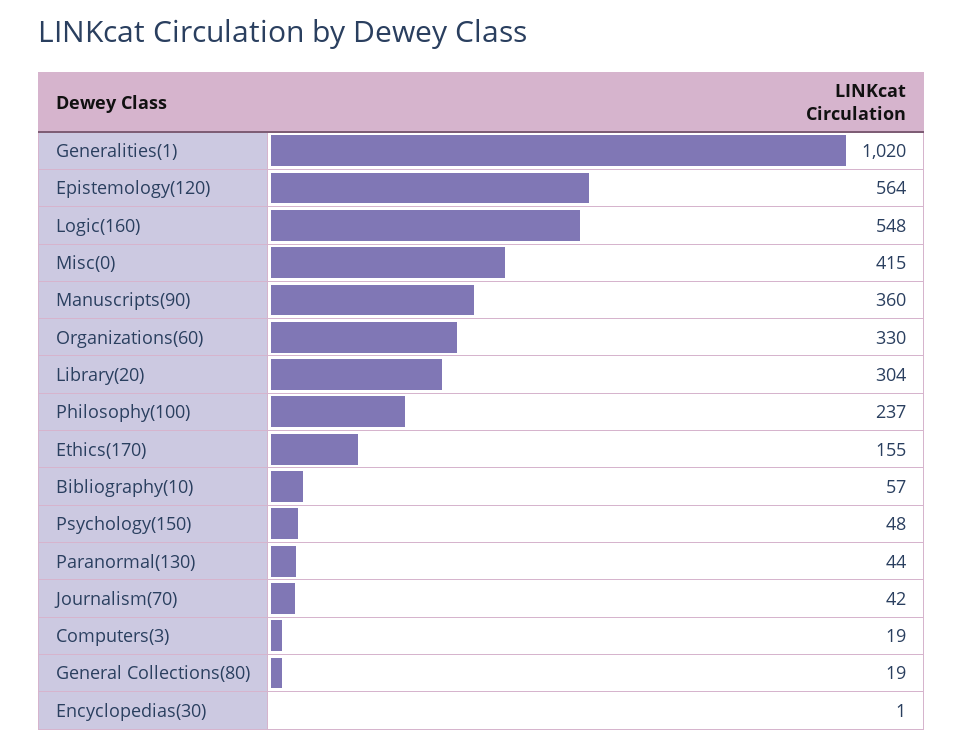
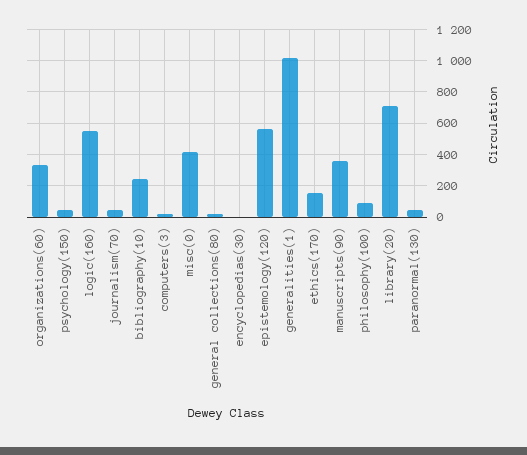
  {
    "Generalities(1)": 1020,
    "Epistemology(120)": 564,
    "Logic(160)": 548,
    "Misc(0)": 415,
    "Manuscripts(90)": 360,
    "Organizations(60)": 330,
-   "Library(20)": 304,
+   "Library(20)": 700,
-   "Philosophy(100)": 237,
+   "Philosophy(100)": 100,
    "Ethics(170)": 155,
-   "Bibliography(10)": 57,
+   "Bibliography(10)": 250,
    "Psychology(150)": 48,
    "Paranormal(130)": 44,
    "Journalism(70)": 42,
    "Computers(3)": 19,
    "General Collections(80)": 19,
    "Encyclopedias(30)": 1
  }

